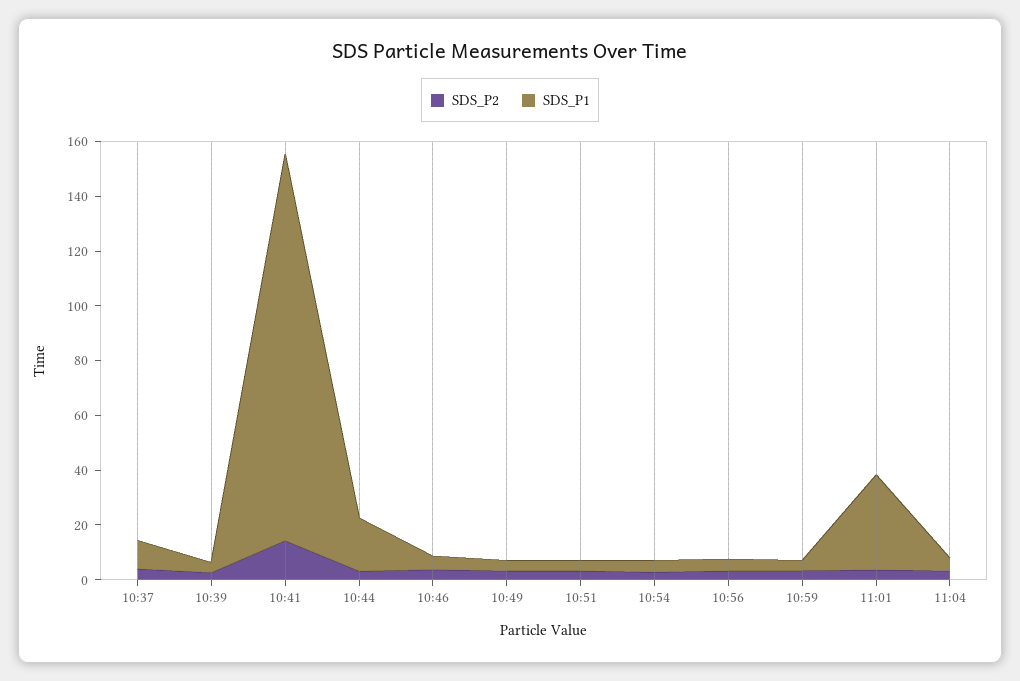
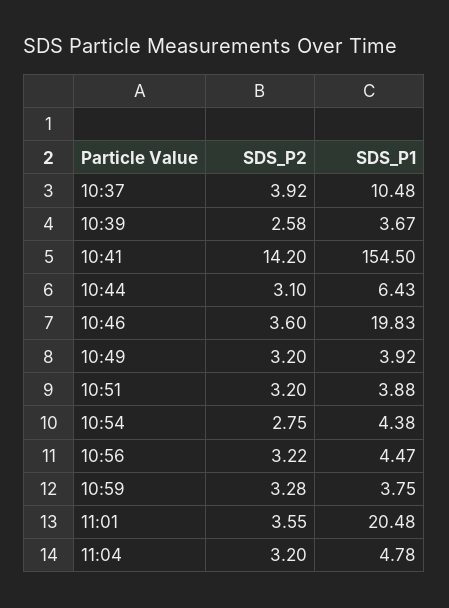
  {
    "SDS_P2": {
      "10:37": 3.92,
      "10:39": 2.58,
      "10:41": 14.2,
      "10:44": 3.1,
      "10:46": 3.6,
      "10:49": 3.2,
      "10:51": 3.2,
      "10:54": 2.75,
      "10:56": 3.22,
      "10:59": 3.28,
      "11:01": 3.55,
      "11:04": 3.2
    },
    "SDS_P1": {
      "10:37": 10.48,
      "10:39": 3.67,
-     "10:41": 140,
+     "10:41": 154.5,
-     "10:44": 20,
+     "10:44": 6.43,
-     "10:46": 5,
+     "10:46": 19.83,
      "10:49": 3.92,
      "10:51": 3.88,
      "10:54": 4.38,
      "10:56": 4.47,
      "10:59": 3.75,
-     "11:01": 35,
+     "11:01": 20.48,
      "11:04": 4.78
    }
  }

